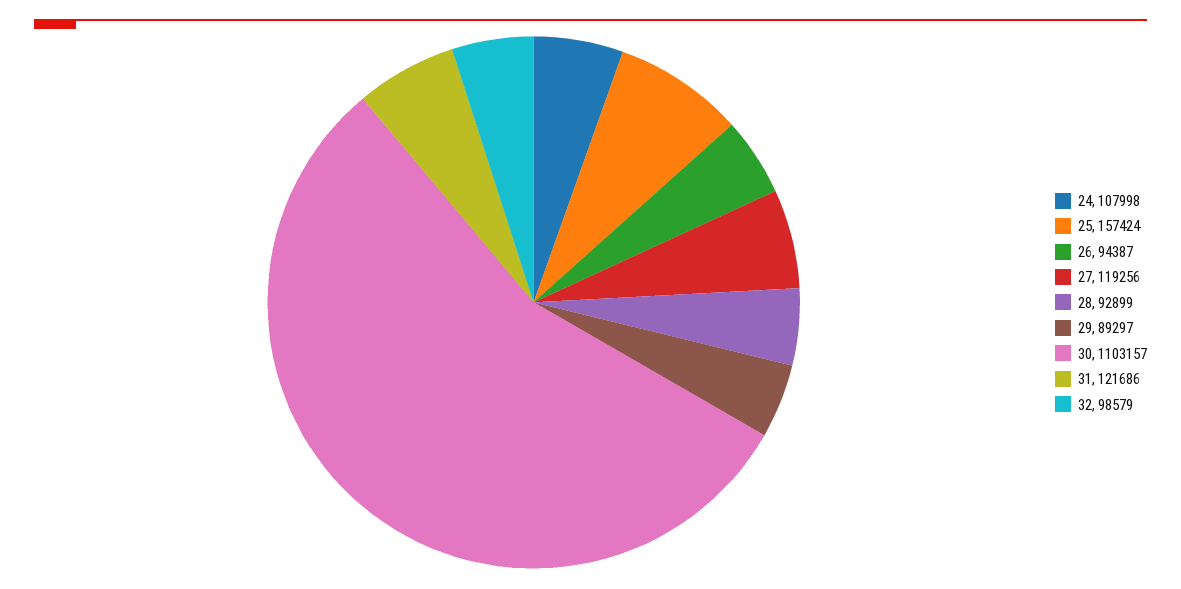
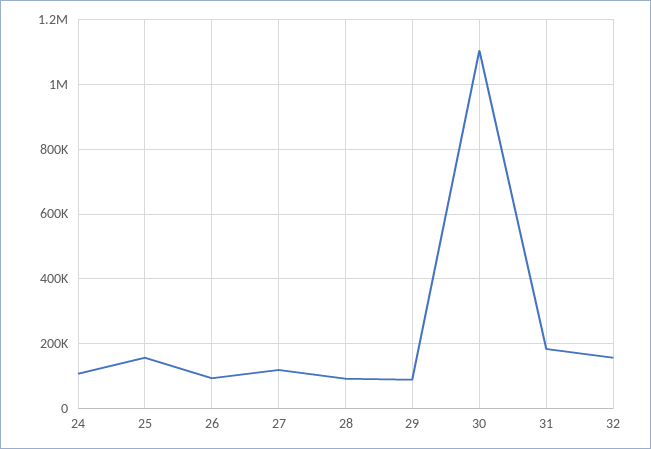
  {
    "24": 107998,
    "25": 157424,
    "26": 94387,
    "27": 119256,
    "28": 92899,
    "29": 89297,
    "30": 1103157,
-   "31": 121686,
+   "31": 180000,
-   "32": 98579
+   "32": 160000
  }

